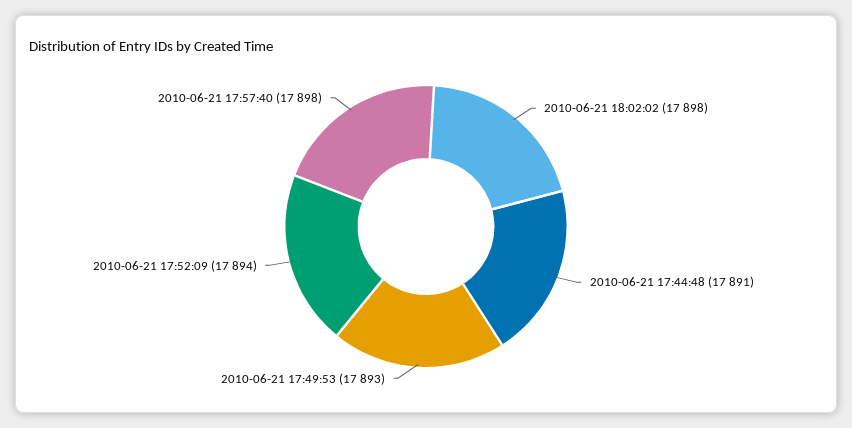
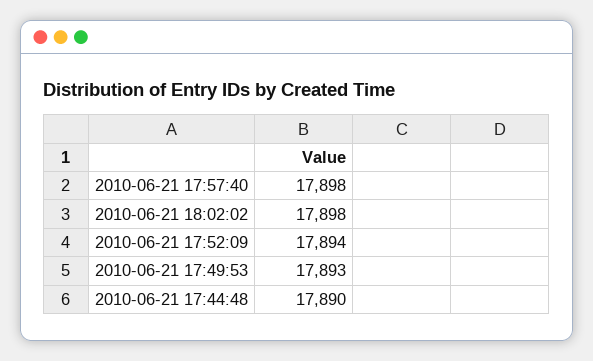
  {
    "2010-06-21 18:02:02": 17898,
-   "2010-06-21 17:44:48": 17891,
+   "2010-06-21 17:44:48": 17890,
    "2010-06-21 17:49:53": 17893,
    "2010-06-21 17:52:09": 17894,
    "2010-06-21 17:57:40": 17898
  }

